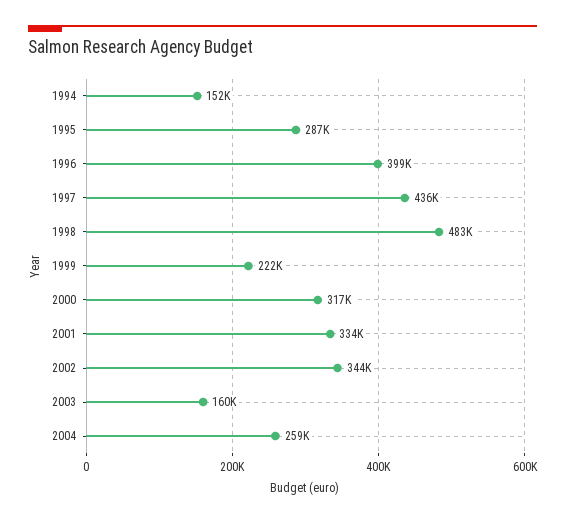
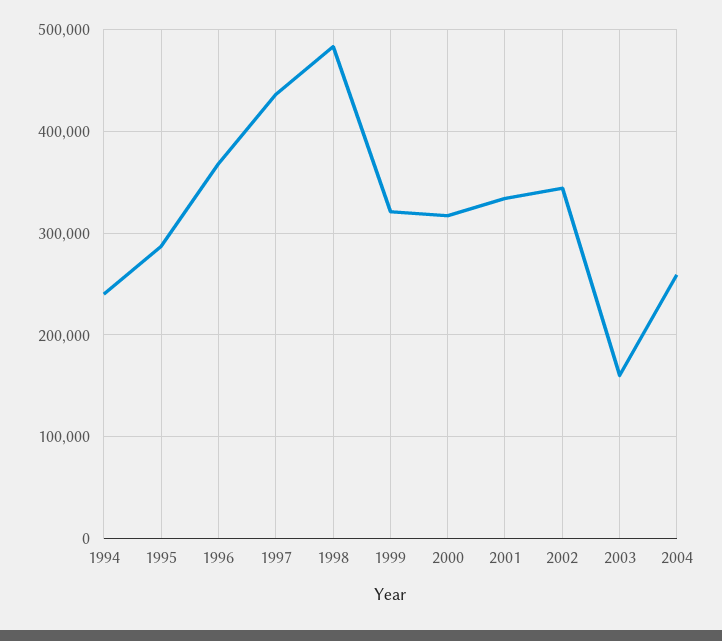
  {
-   "1994": 152000,
+   "1994": 240000,
    "1995": 287000,
-   "1996": 399000,
+   "1996": 370000,
    "1997": 436000,
    "1998": 483000,
-   "1999": 222000,
+   "1999": 320000,
    "2000": 317000,
    "2001": 334000,
    "2002": 344000,
    "2003": 160000,
    "2004": 259000
  }

